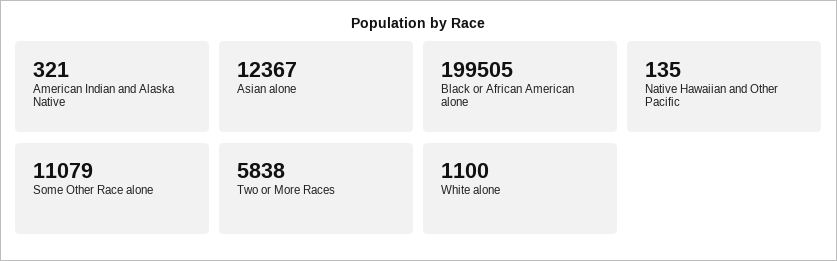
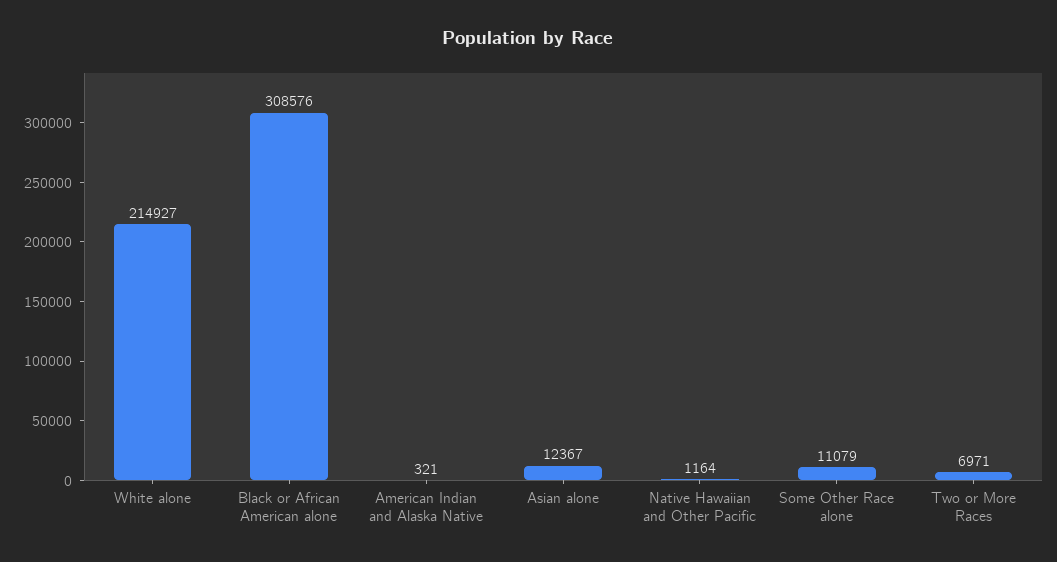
  {
    "American Indian and Alaska Native": 321,
    "Asian alone": 12367,
-   "Black or African American alone": 199505,
+   "Black or African American alone": 308576,
-   "Native Hawaiian and Other Pacific": 135,
+   "Native Hawaiian and Other Pacific": 1164,
    "Some Other Race alone": 11079,
-   "Two or More Races": 5838,
+   "Two or More Races": 6971,
-   "White alone": 1100
+   "White alone": 214927
  }

